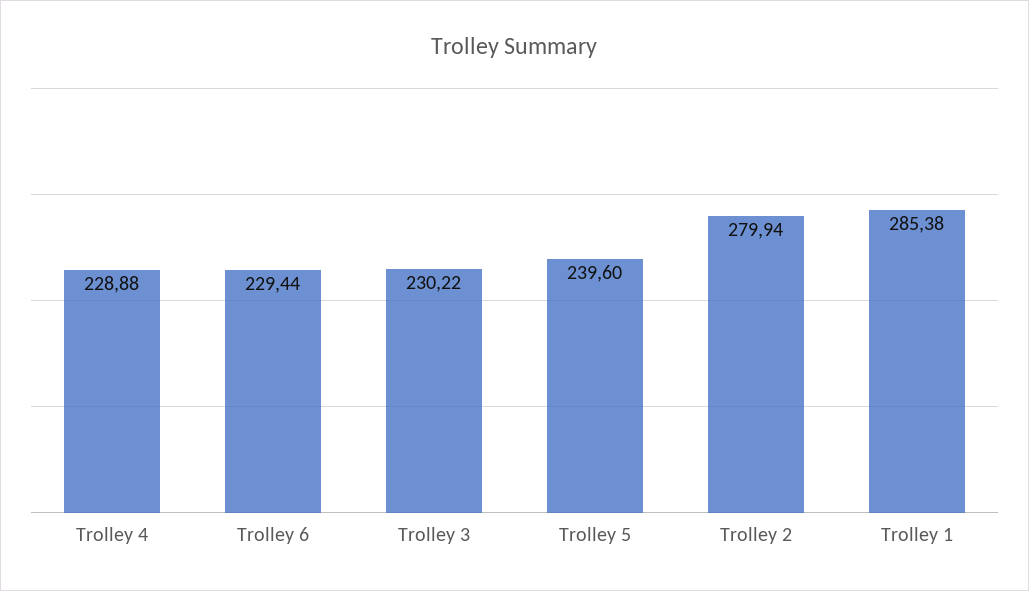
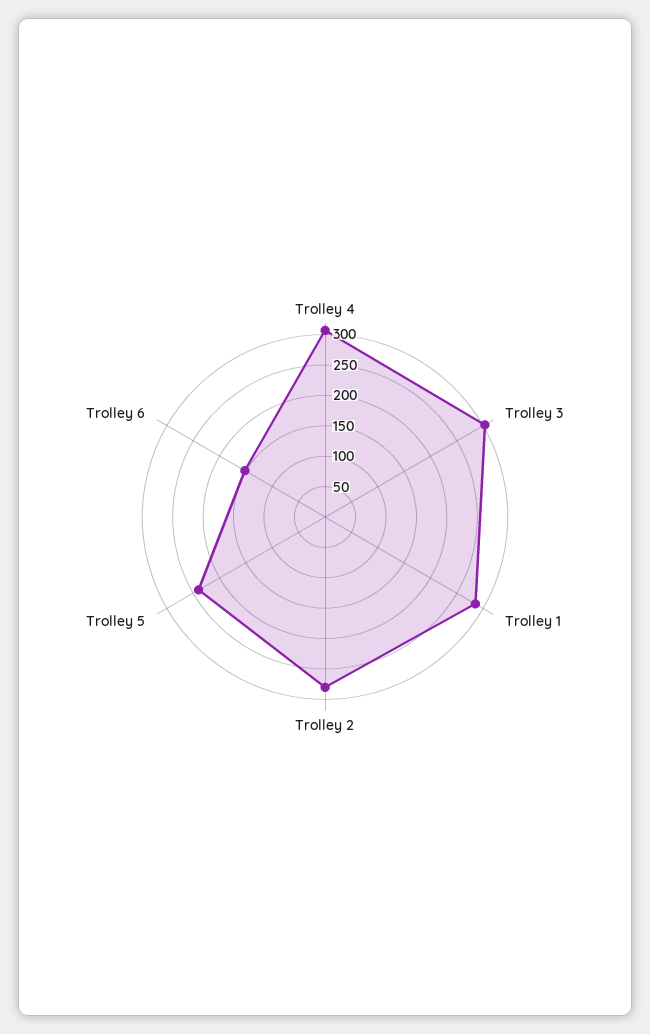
  {
-   "Trolley 4": 228.88,
+   "Trolley 4": 300,
-   "Trolley 6": 229.44,
+   "Trolley 6": 150,
-   "Trolley 3": 230.22,
+   "Trolley 3": 300,
    "Trolley 5": 239.6,
    "Trolley 2": 279.94,
    "Trolley 1": 285.38
  }

